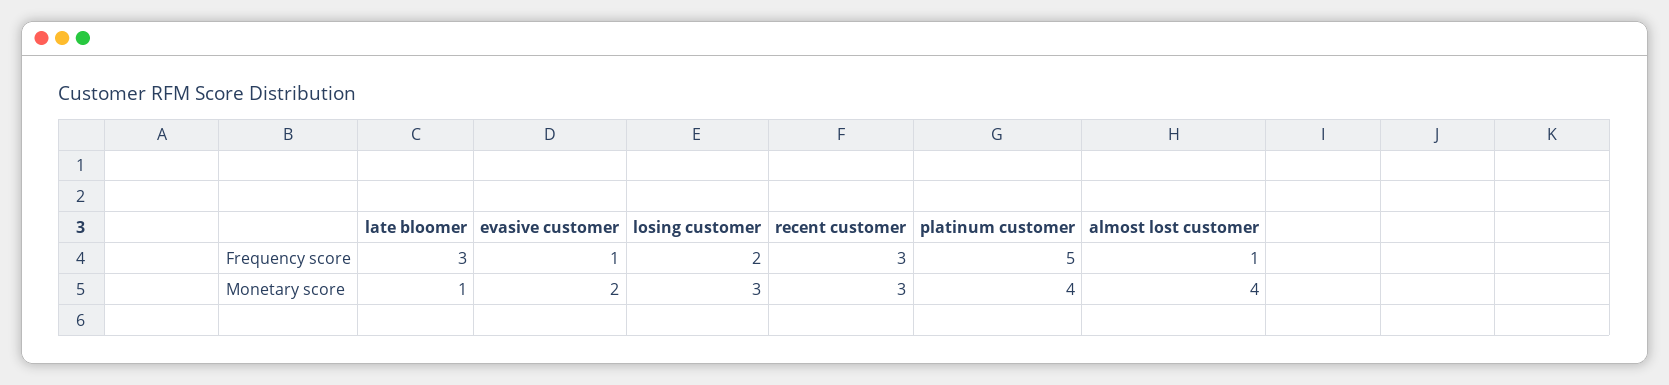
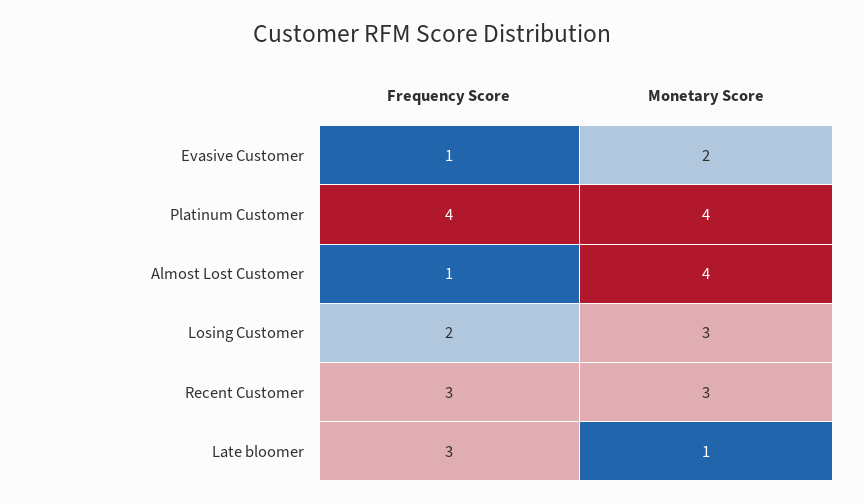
  {
    "late bloomer": {
      "Frequency score": 3,
      "Monetary score": 1
    },
    "evasive customer": {
      "Frequency score": 1,
      "Monetary score": 2
    },
    "losing customer": {
      "Frequency score": 2,
      "Monetary score": 3
    },
    "recent customer": {
      "Frequency score": 3,
      "Monetary score": 3
    },
    "platinum customer": {
-     "Frequency score": 5,
+     "Frequency score": 4,
      "Monetary score": 4
    },
    "almost lost customer": {
      "Frequency score": 1,
      "Monetary score": 4
    }
  }

